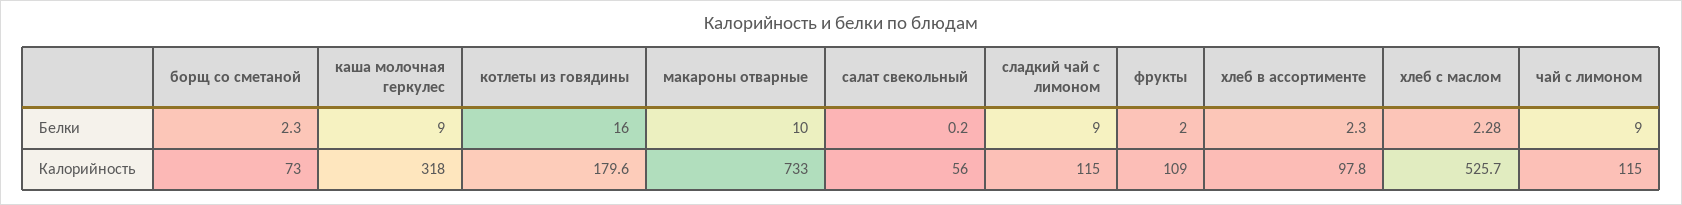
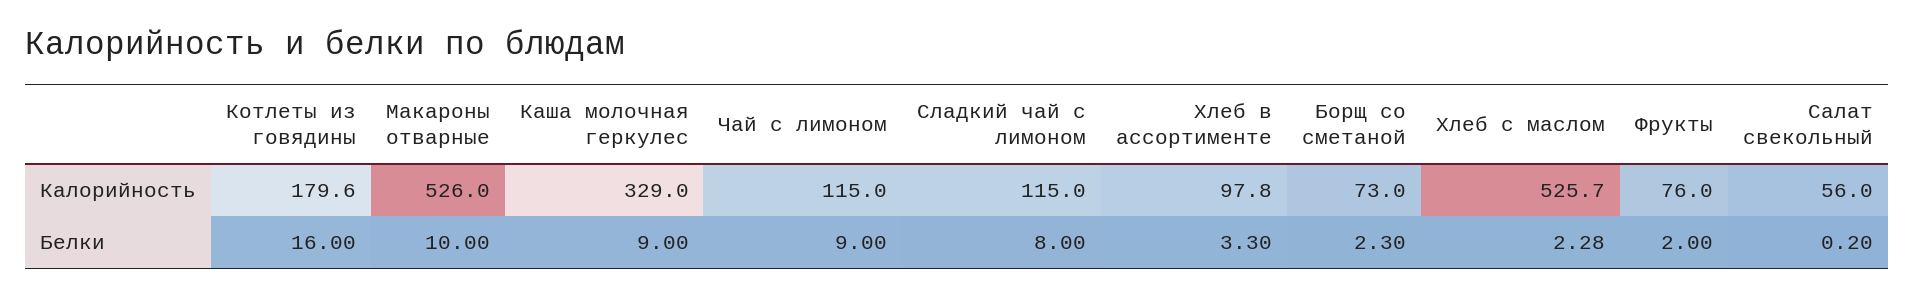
  {
    "борщ со сметаной": {
      "Белки": 2.3,
      "Калорийность": 73
    },
    "каша молочная геркулес": {
      "Белки": 9,
-     "Калорийность": 318
+     "Калорийность": 329
    },
    "котлеты из говядины": {
      "Белки": 16,
      "Калорийность": 179.6
    },
    "макароны отварные": {
      "Белки": 10,
-     "Калорийность": 733
+     "Калорийность": 526
    },
    "салат свекольный": {
      "Белки": 0.2,
      "Калорийность": 56
    },
    "сладкий чай с лимоном": {
-     "Белки": 9,
+     "Белки": 8,
      "Калорийность": 115
    },
    "фрукты": {
      "Белки": 2,
-     "Калорийность": 109
+     "Калорийность": 76
    },
    "хлеб в ассортименте": {
-     "Белки": 2.3,
+     "Белки": 3.3,
      "Калорийность": 97.8
    },
    "хлеб с маслом": {
      "Белки": 2.28,
      "Калорийность": 525.7
    },
    "чай с лимоном": {
      "Белки": 9,
      "Калорийность": 115
    }
  }

